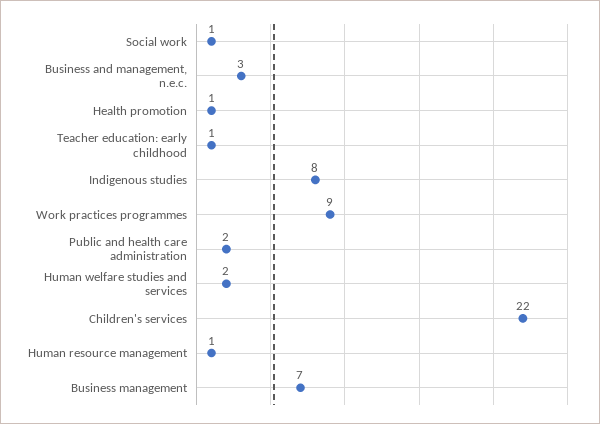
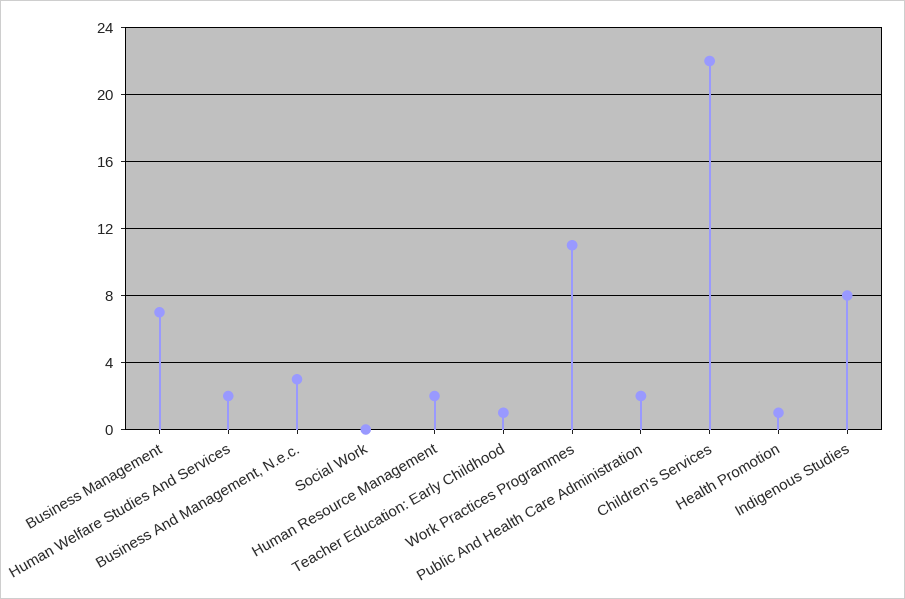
  {
-   "Social work": 1,
+   "Social work": 0,
    "Business and management, n.e.c.": 3,
    "Health promotion": 1,
    "Teacher education: early childhood": 1,
    "Indigenous studies": 8,
-   "Work practices programmes": 9,
+   "Work practices programmes": 11,
    "Public and health care administration": 2,
    "Human welfare studies and services": 2,
    "Children's services": 22,
-   "Human resource management": 1,
+   "Human resource management": 2,
    "Business management": 7
  }

